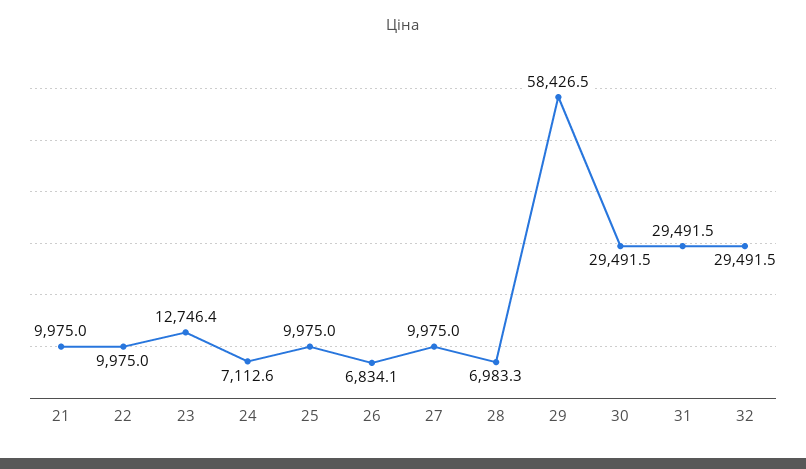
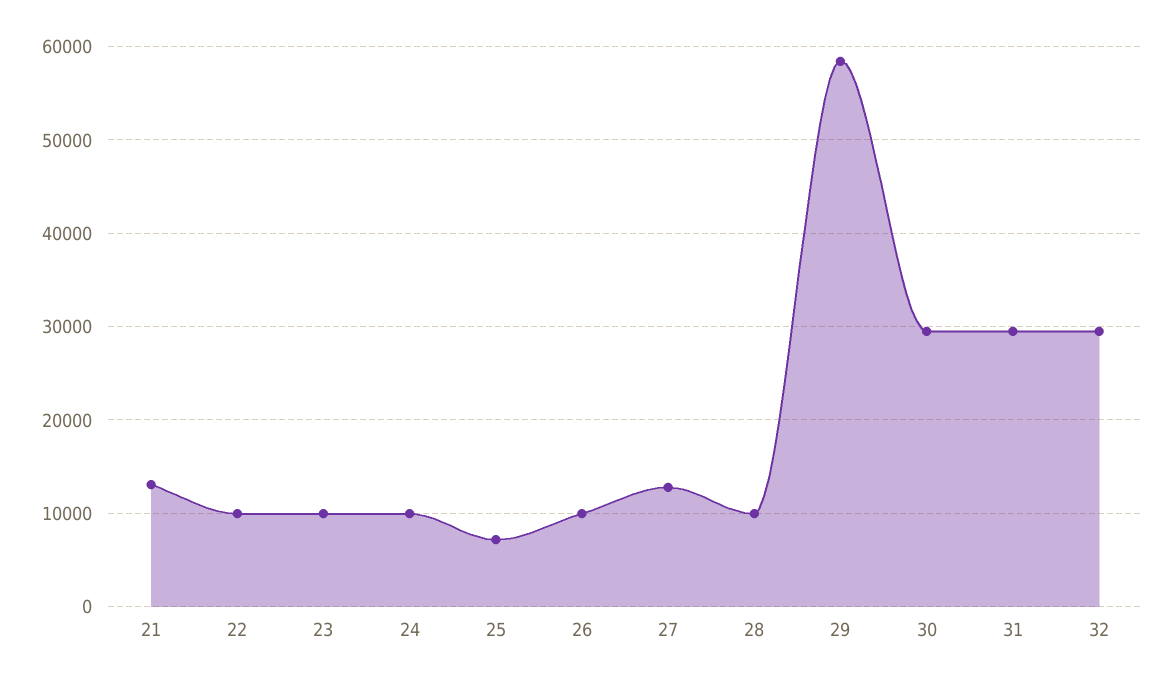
  {
-   "21": 9975,
+   "21": 13000,
    "22": 9975,
-   "23": 12746.4,
+   "23": 10000,
-   "24": 7112.6,
+   "24": 10000,
-   "25": 9975,
+   "25": 7000,
-   "26": 6834.1,
+   "26": 10000,
-   "27": 9975,
+   "27": 13000,
-   "28": 6983.3,
+   "28": 10000,
    "29": 58426.5,
    "30": 29491.5,
    "31": 29491.5,
    "32": 29491.5
  }

